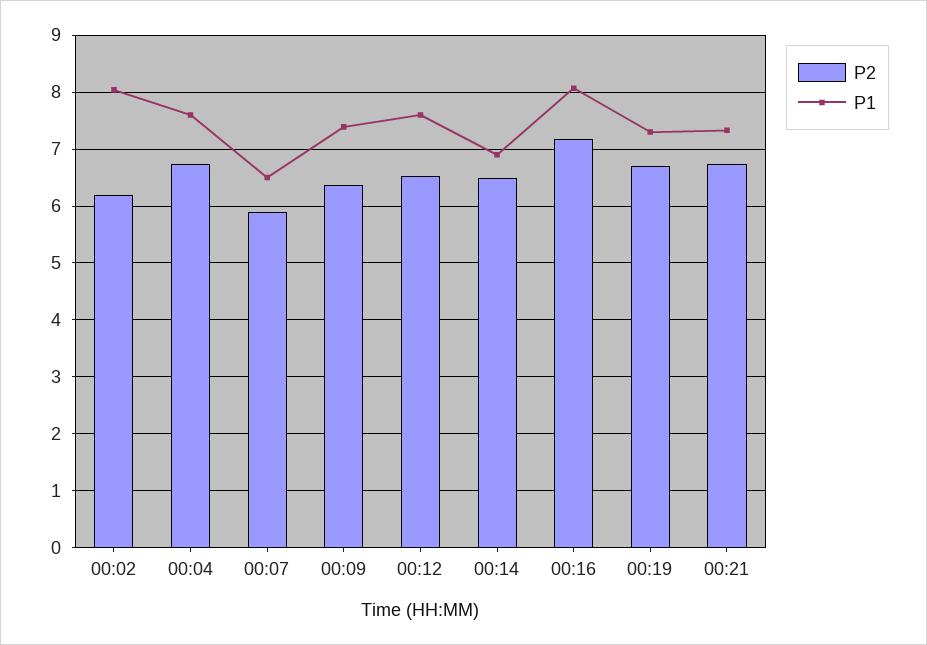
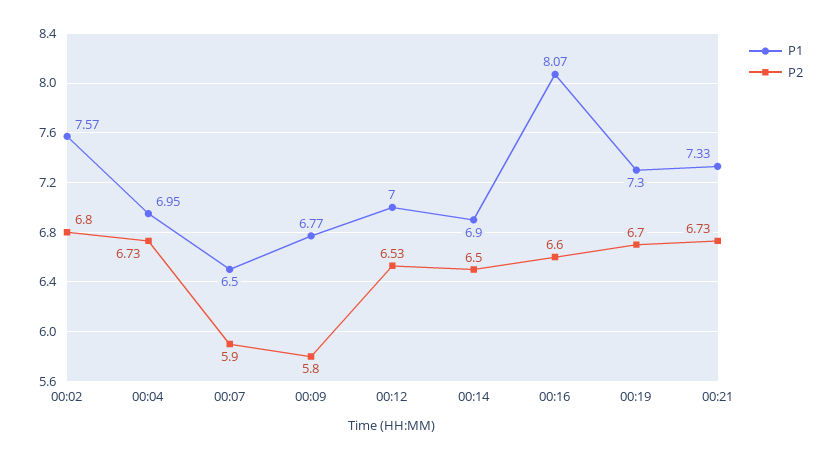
  {
    "P2": {
-     "00:02": 6.2,
+     "00:02": 6.8,
      "00:04": 6.73,
      "00:07": 5.9,
-     "00:09": 6.4,
+     "00:09": 5.8,
      "00:12": 6.53,
      "00:14": 6.5,
-     "00:16": 7.2,
+     "00:16": 6.6,
      "00:19": 6.7,
      "00:21": 6.73
    },
    "P1": {
-     "00:02": 8,
+     "00:02": 7.57,
-     "00:04": 7.6,
+     "00:04": 6.95,
      "00:07": 6.5,
-     "00:09": 7.4,
+     "00:09": 6.77,
-     "00:12": 7.6,
+     "00:12": 7,
      "00:14": 6.9,
      "00:16": 8.07,
      "00:19": 7.3,
      "00:21": 7.33
    }
  }

